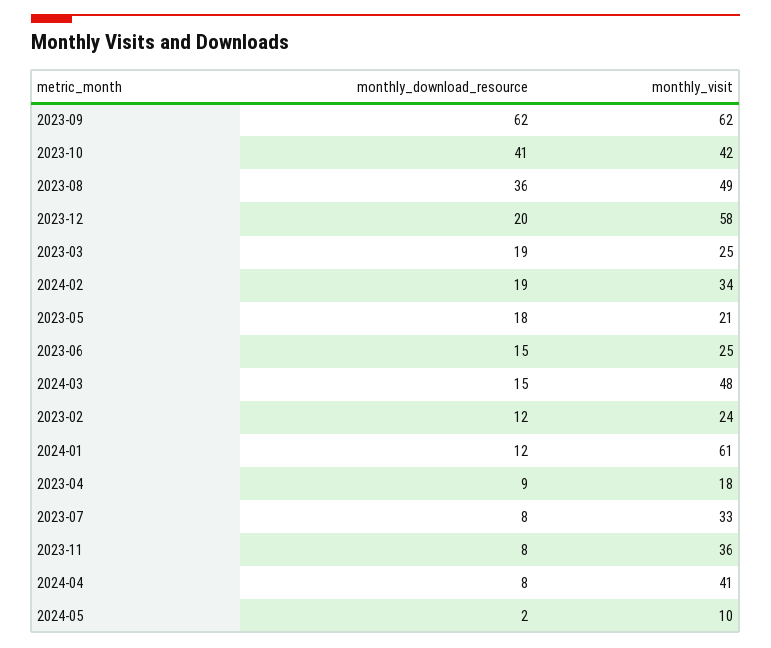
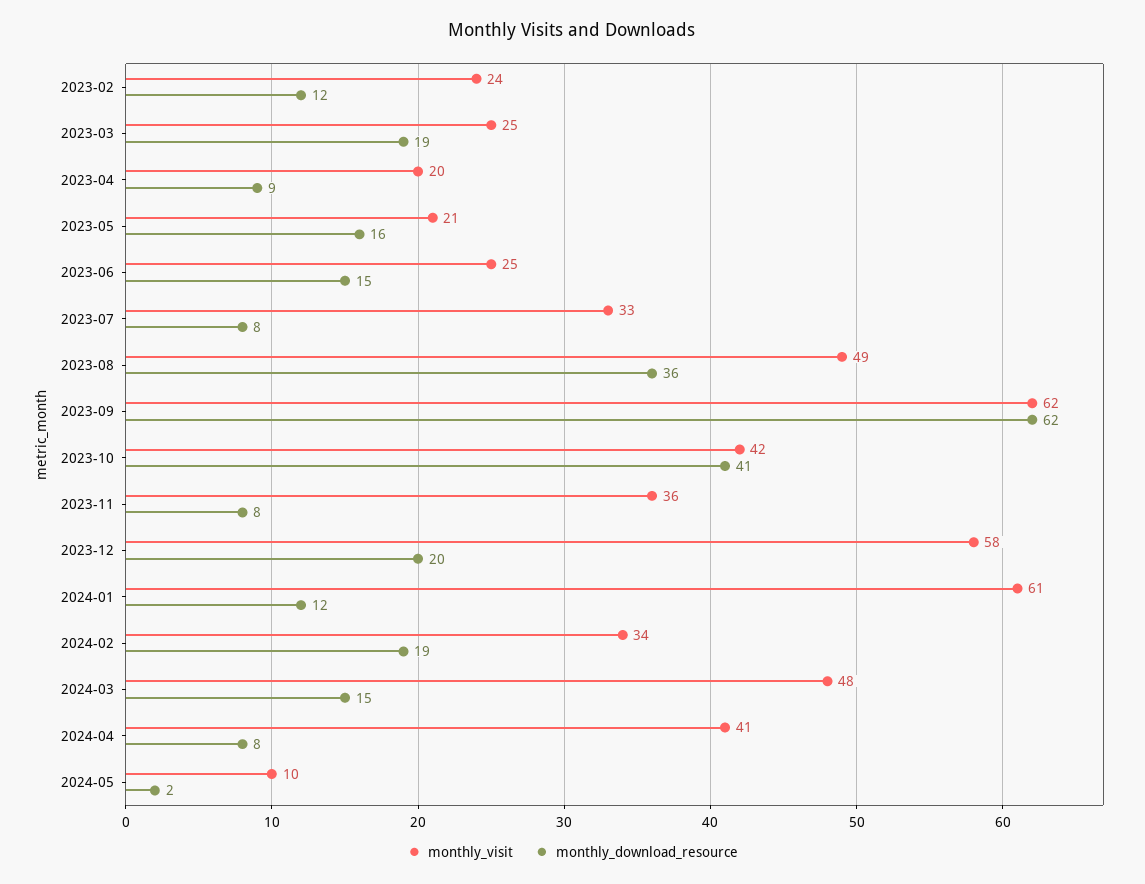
  {
    "monthly_download_resource": {
      "2023-09": 62,
      "2023-10": 41,
      "2023-08": 36,
      "2023-12": 20,
      "2023-03": 19,
      "2024-02": 19,
-     "2023-05": 18,
+     "2023-05": 16,
      "2023-06": 15,
      "2024-03": 15,
      "2023-02": 12,
      "2024-01": 12,
      "2023-04": 9,
      "2023-07": 8,
      "2023-11": 8,
      "2024-04": 8,
      "2024-05": 2
    },
    "monthly_visit": {
      "2023-09": 62,
      "2023-10": 42,
      "2023-08": 49,
      "2023-12": 58,
      "2023-03": 25,
      "2024-02": 34,
      "2023-05": 21,
      "2023-06": 25,
      "2024-03": 48,
      "2023-02": 24,
      "2024-01": 61,
-     "2023-04": 18,
+     "2023-04": 20,
      "2023-07": 33,
      "2023-11": 36,
      "2024-04": 41,
      "2024-05": 10
    }
  }

